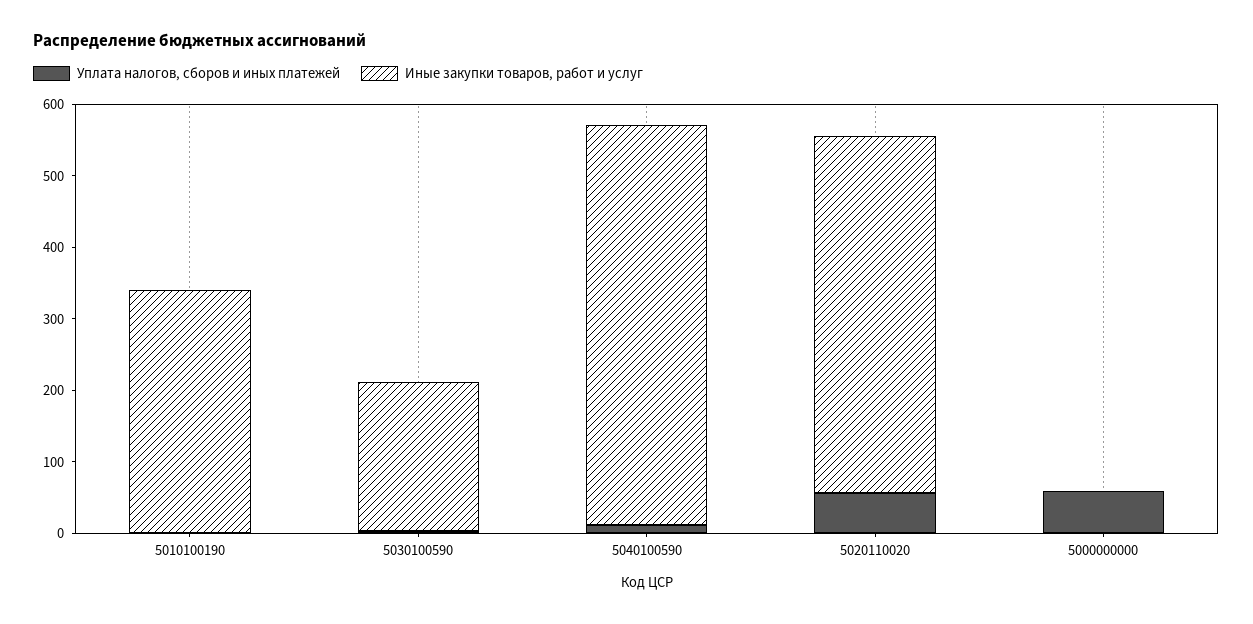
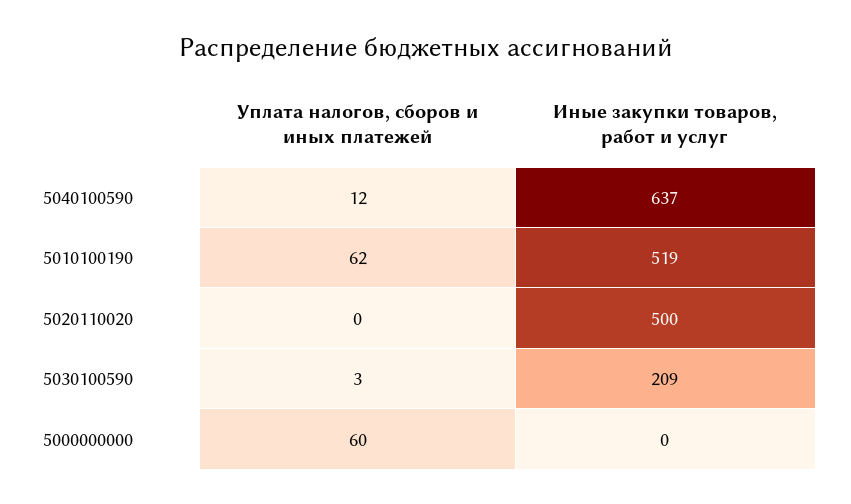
  {
    "Уплата налогов, сборов и иных платежей": {
-     "5010100190": 0,
+     "5010100190": 62,
      "5030100590": 3,
      "5040100590": 12,
-     "5020110020": 60,
+     "5020110020": 0,
      "5000000000": 60
    },
    "Иные закупки товаров, работ и услуг": {
-     "5010100190": 340,
+     "5010100190": 519,
      "5030100590": 209,
-     "5040100590": 560,
+     "5040100590": 637,
      "5020110020": 500,
      "5000000000": 0
    }
  }

